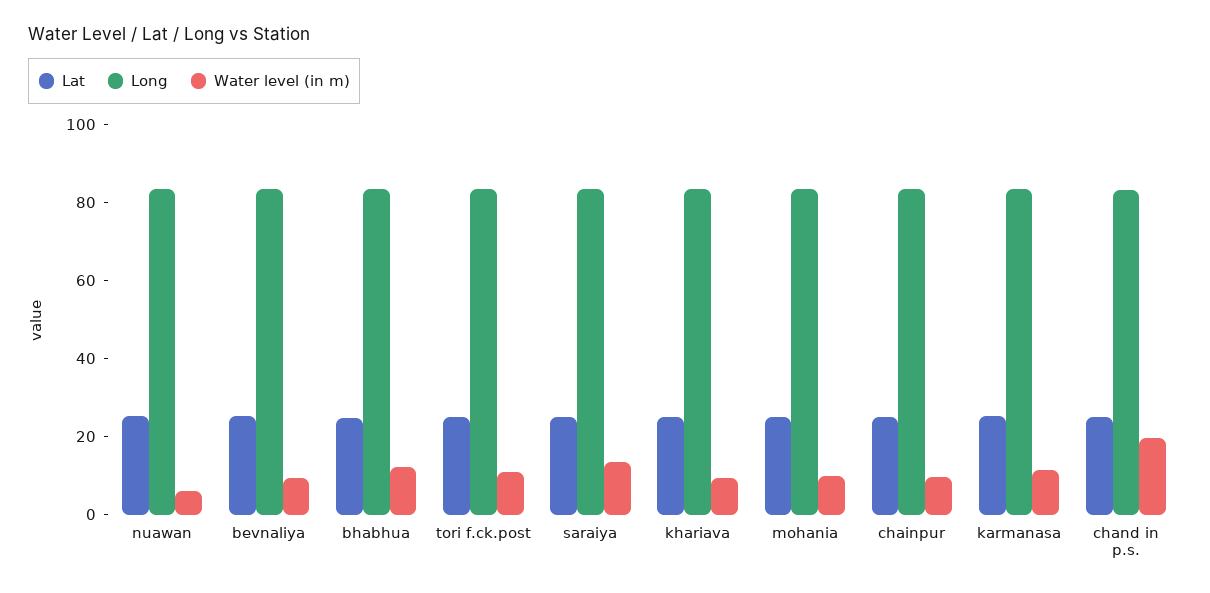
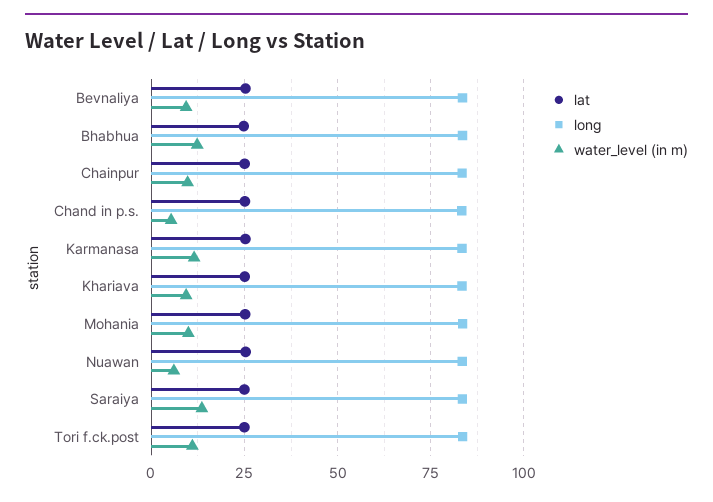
  {
    "Lat": {
      "nuawan": 25,
      "bevnaliya": 25,
      "bhabhua": 25,
      "tori f.ck.post": 25,
      "saraiya": 25,
      "khariava": 25,
      "mohania": 25,
      "chainpur": 25,
      "karmanasa": 25,
      "chand in p.s.": 25
    },
    "Long": {
      "nuawan": 82.5,
      "bevnaliya": 82.5,
      "bhabhua": 82.5,
      "tori f.ck.post": 82.5,
      "saraiya": 82.5,
      "khariava": 82.5,
      "mohania": 82.5,
      "chainpur": 82.5,
      "karmanasa": 82.5,
      "chand in p.s.": 82.5
    },
    "Water level (in m)": {
      "nuawan": 5,
      "bevnaliya": 10,
      "bhabhua": 12.5,
      "tori f.ck.post": 10,
      "saraiya": 12.5,
      "khariava": 10,
      "mohania": 10,
      "chainpur": 10,
      "karmanasa": 12.5,
-     "chand in p.s.": 20
+     "chand in p.s.": 5
    }
  }

